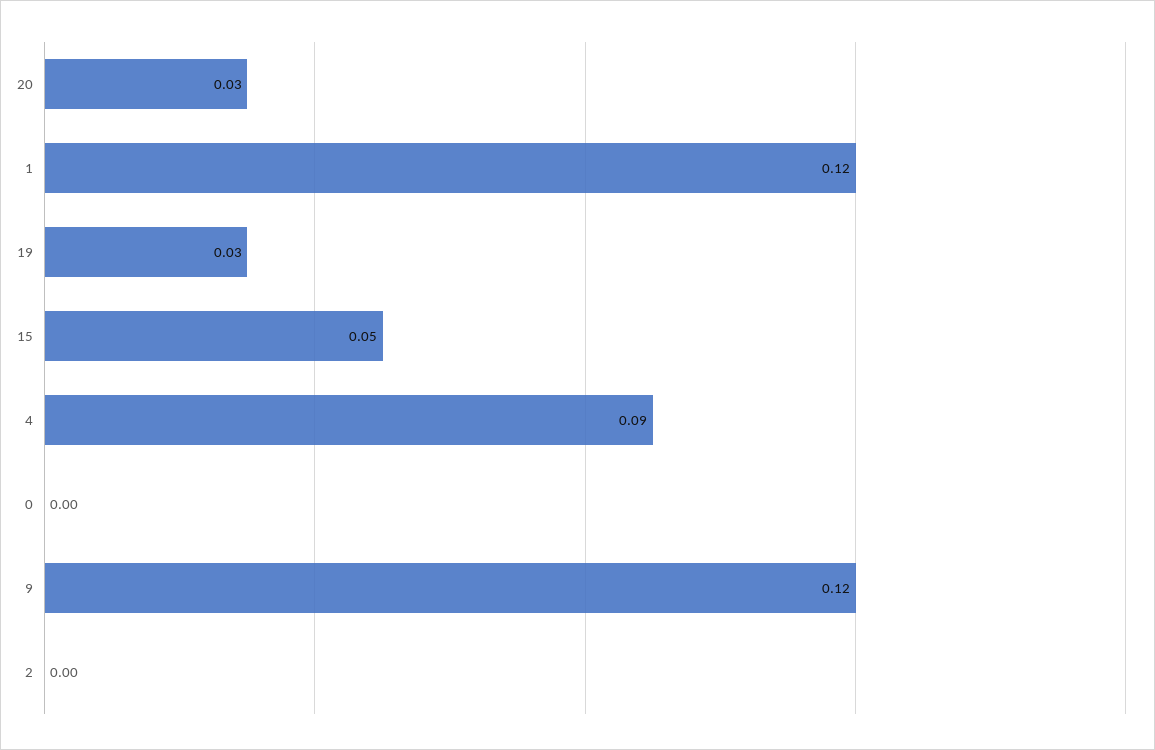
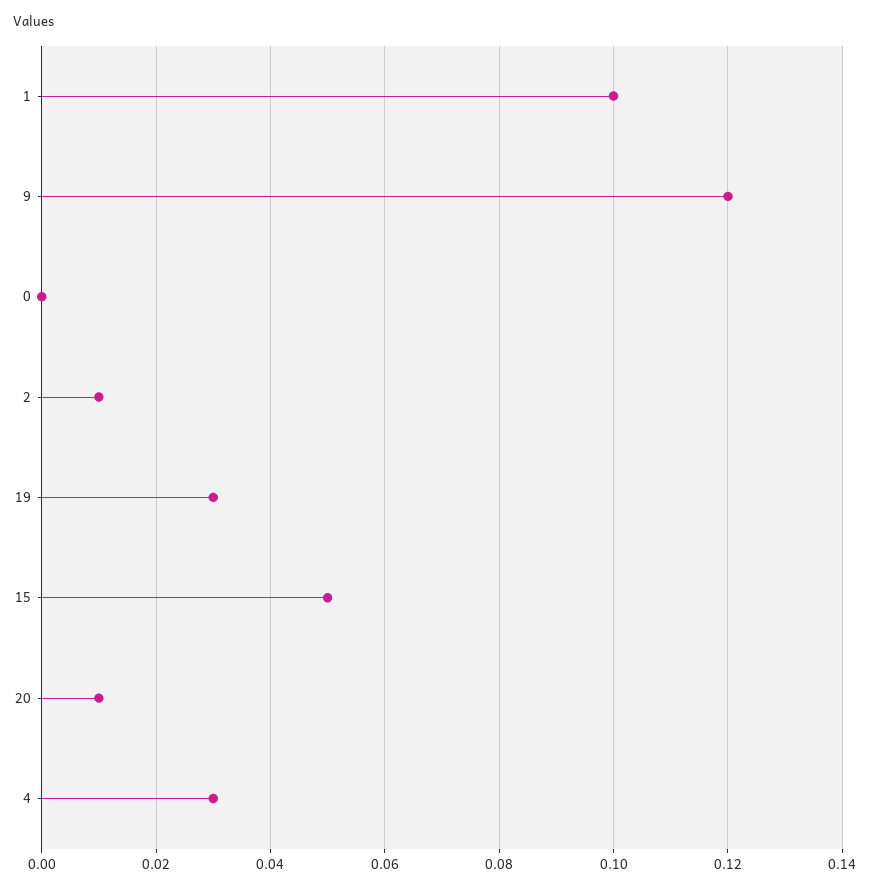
  {
-   "20": 0.03,
+   "20": 0.01,
-   "1": 0.12,
+   "1": 0.1,
    "19": 0.03,
    "15": 0.05,
-   "4": 0.09,
+   "4": 0.03,
    "0": 0,
    "9": 0.12,
-   "2": 0
+   "2": 0.01
  }

